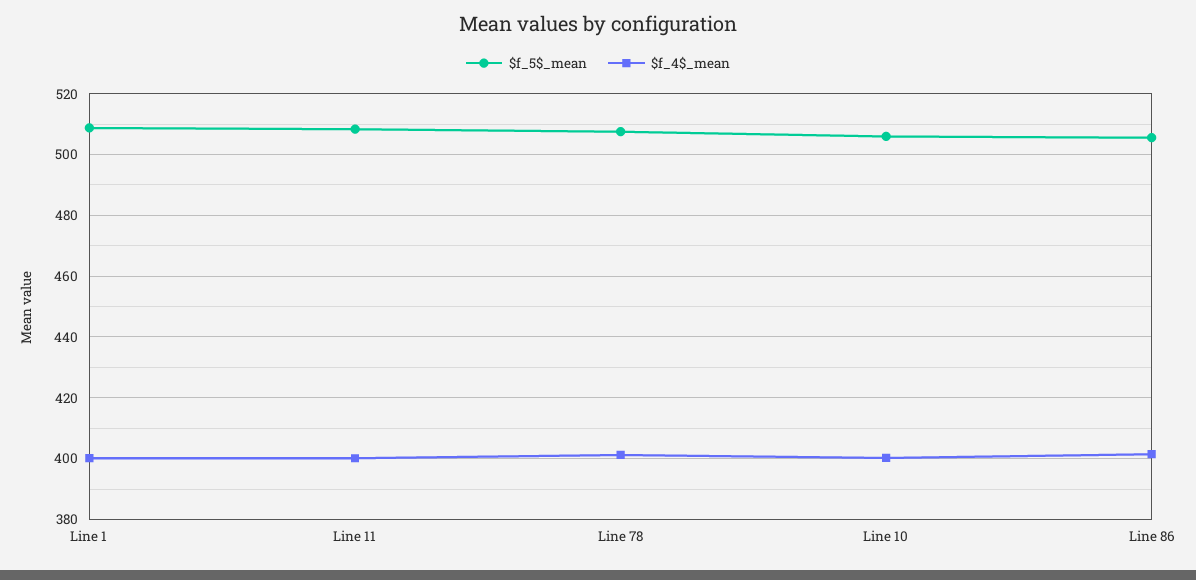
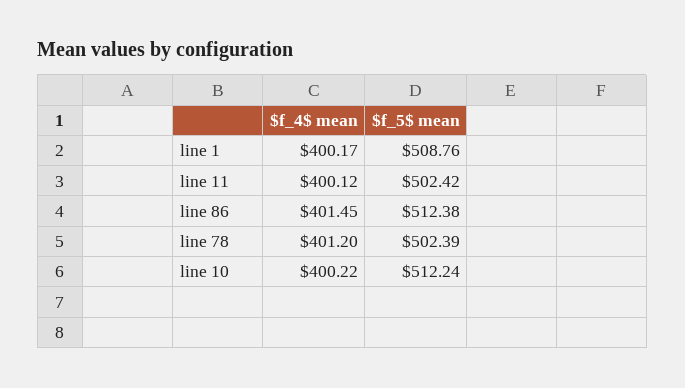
  {
    "$f_5$_mean": {
      "Line 1": 508.76,
-     "Line 11": 508,
+     "Line 11": 502.42,
-     "Line 78": 508,
+     "Line 78": 502.39,
-     "Line 10": 506,
+     "Line 10": 512.24,
-     "Line 86": 506
+     "Line 86": 512.38
    },
    "$f_4$_mean": {
      "Line 1": 400.17,
      "Line 11": 400.12,
      "Line 78": 401.2,
      "Line 10": 400.22,
      "Line 86": 401.45
    }
  }

